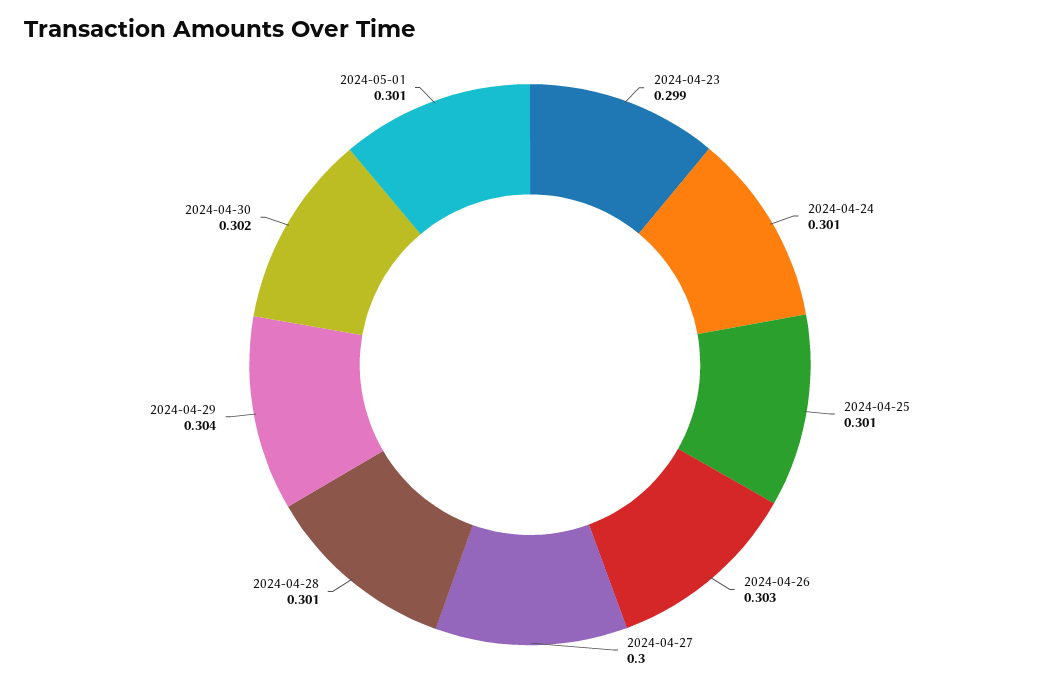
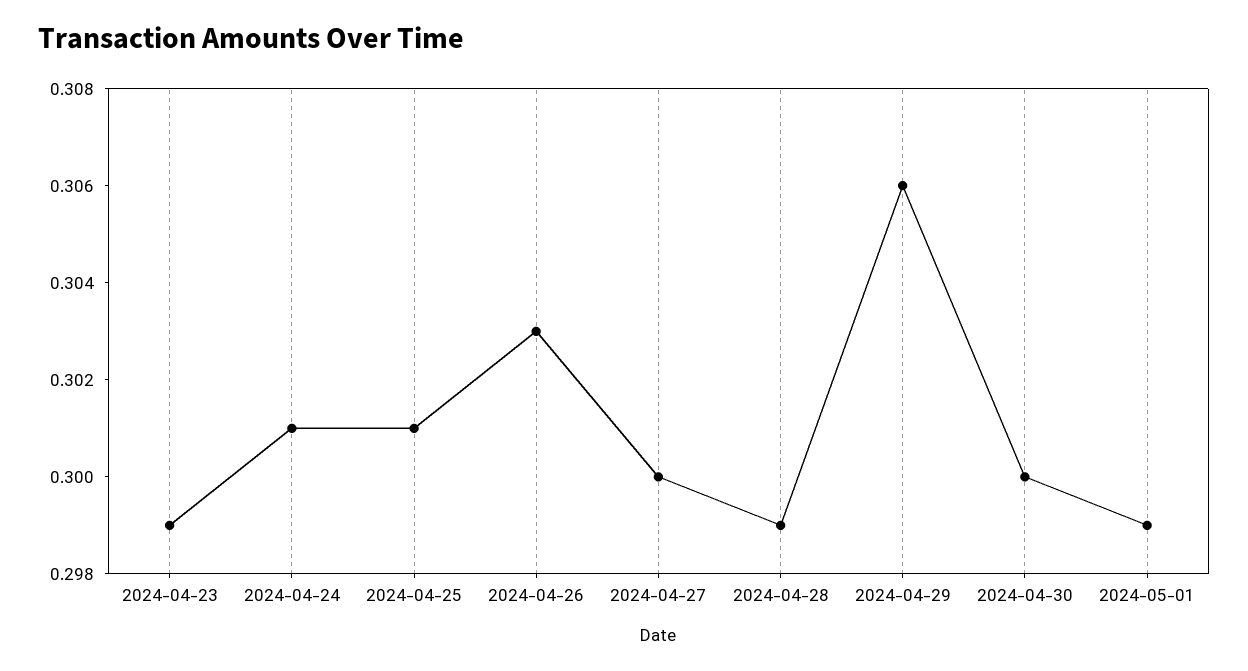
  {
    "2024-04-23": 0.299,
    "2024-04-24": 0.301,
    "2024-04-25": 0.301,
    "2024-04-26": 0.303,
    "2024-04-27": 0.3,
-   "2024-04-28": 0.301,
+   "2024-04-28": 0.299,
-   "2024-04-29": 0.304,
+   "2024-04-29": 0.306,
-   "2024-04-30": 0.302,
+   "2024-04-30": 0.3,
-   "2024-05-01": 0.301
+   "2024-05-01": 0.299
  }

